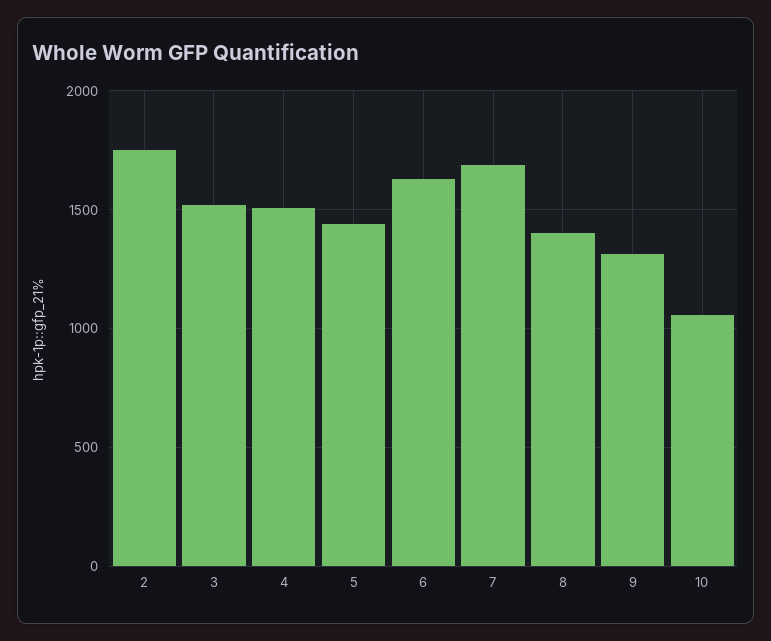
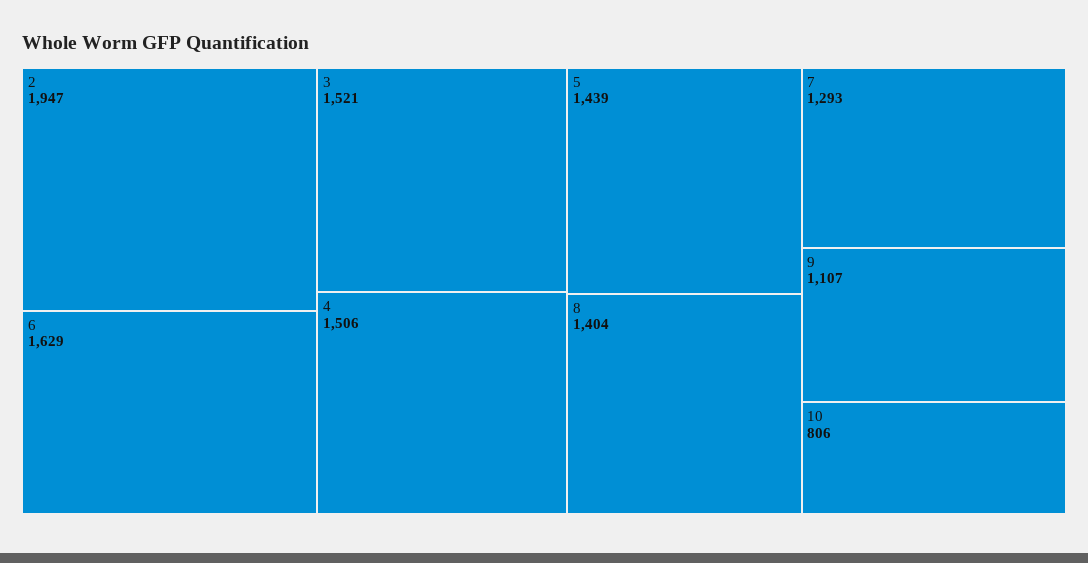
  {
-   "2": 1750,
+   "2": 1947,
    "3": 1521,
    "4": 1506,
    "5": 1439,
    "6": 1629,
-   "7": 1700,
+   "7": 1293,
    "8": 1404,
-   "9": 1300,
+   "9": 1107,
-   "10": 1050
+   "10": 806
  }

